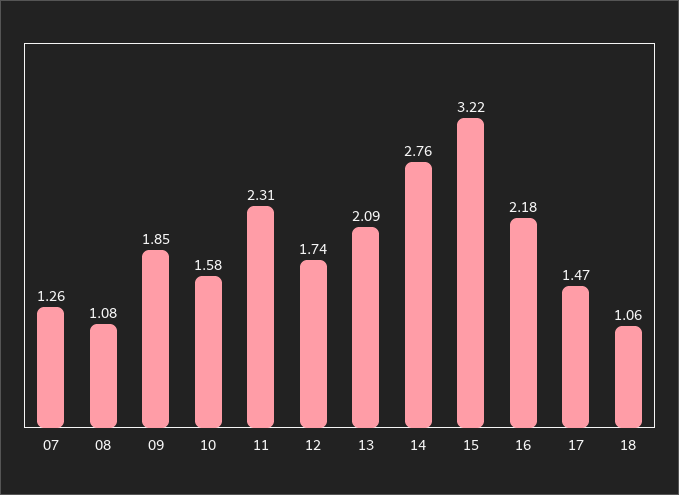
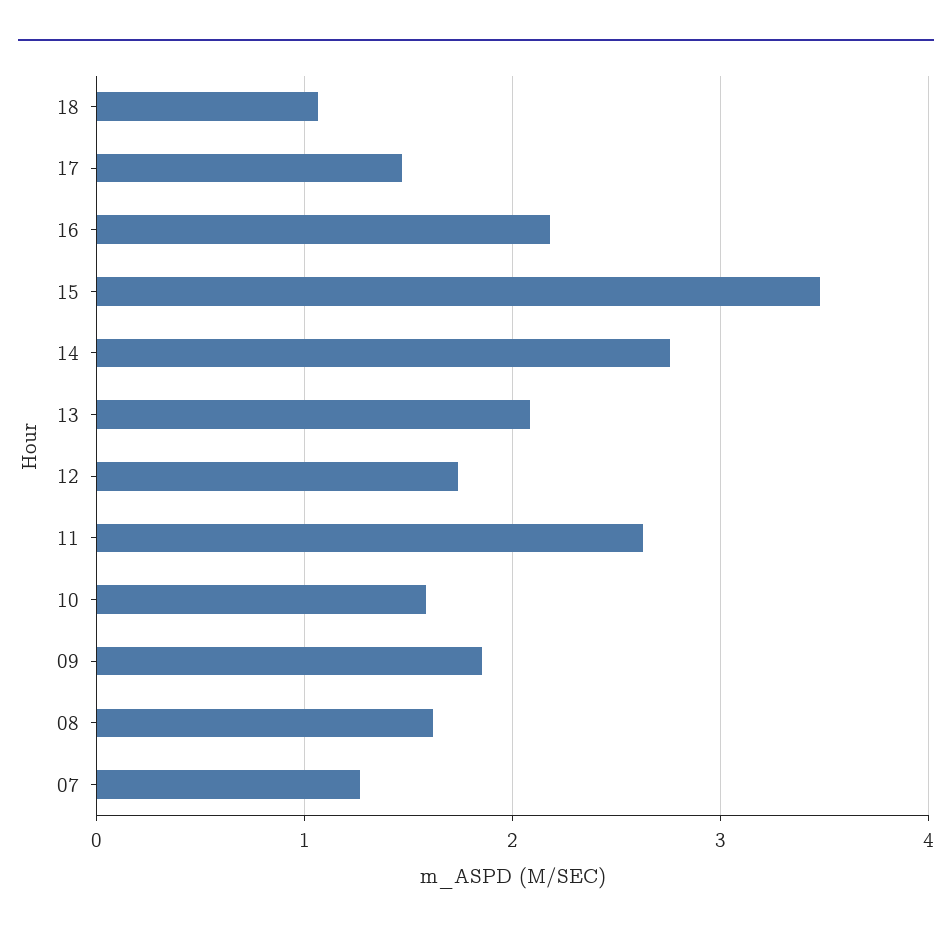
  {
    "07": 1.26,
-   "08": 1.08,
+   "08": 1.6,
    "09": 1.85,
    "10": 1.58,
-   "11": 2.31,
+   "11": 2.6,
    "12": 1.74,
    "13": 2.09,
    "14": 2.76,
-   "15": 3.22,
+   "15": 3.5,
    "16": 2.18,
    "17": 1.47,
    "18": 1.06
  }

